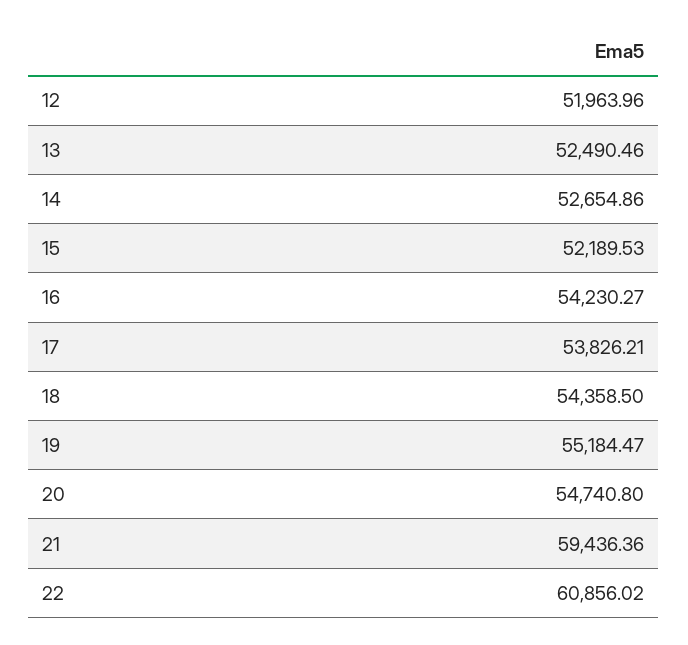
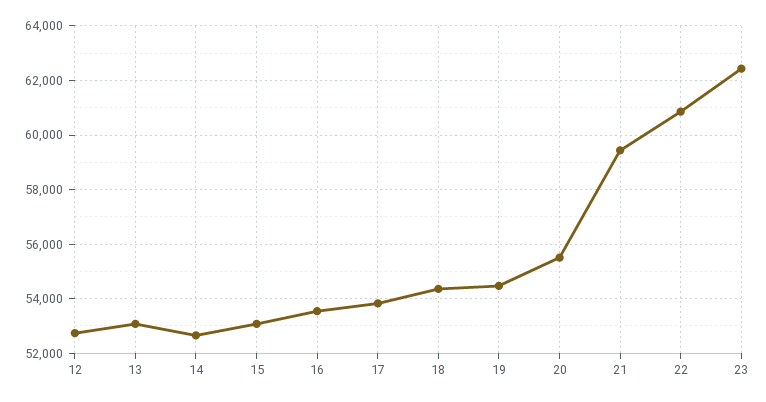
  {
-   "12": 51963.96,
+   "12": 52750,
-   "13": 52490.46,
+   "13": 53000,
    "14": 52654.86,
-   "15": 52189.53,
+   "15": 53000,
-   "16": 54230.27,
+   "16": 53500,
    "17": 53826.21,
    "18": 54358.5,
-   "19": 55184.47,
+   "19": 54500,
-   "20": 54740.8,
+   "20": 55500,
    "21": 59436.36,
-   "22": 60856.02
+   "22": 60856.02,
+   "23": 62500
  }

